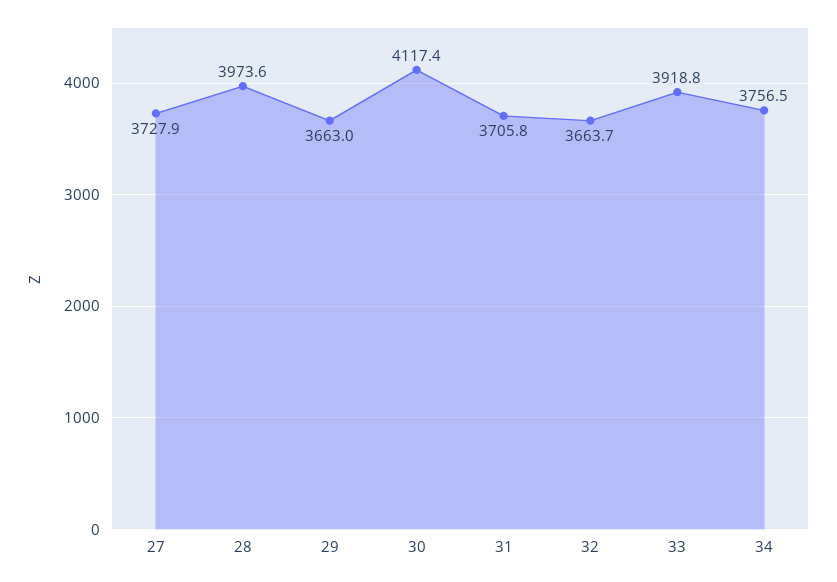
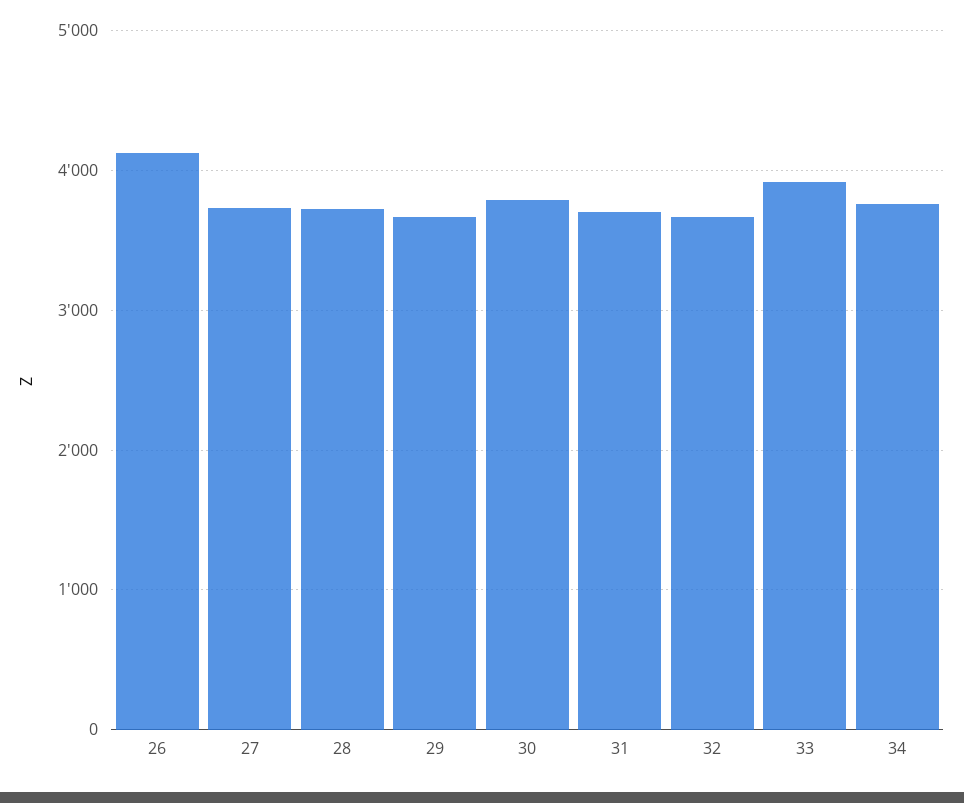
  {
    "27": 3727.9,
-   "28": 3973.6,
+   "28": 3700,
    "29": 3663,
-   "30": 4117.4,
+   "30": 3800,
    "31": 3705.8,
    "32": 3663.7,
    "33": 3918.8,
-   "34": 3756.5
+   "34": 3756.5,
+   "26": 4100
  }

